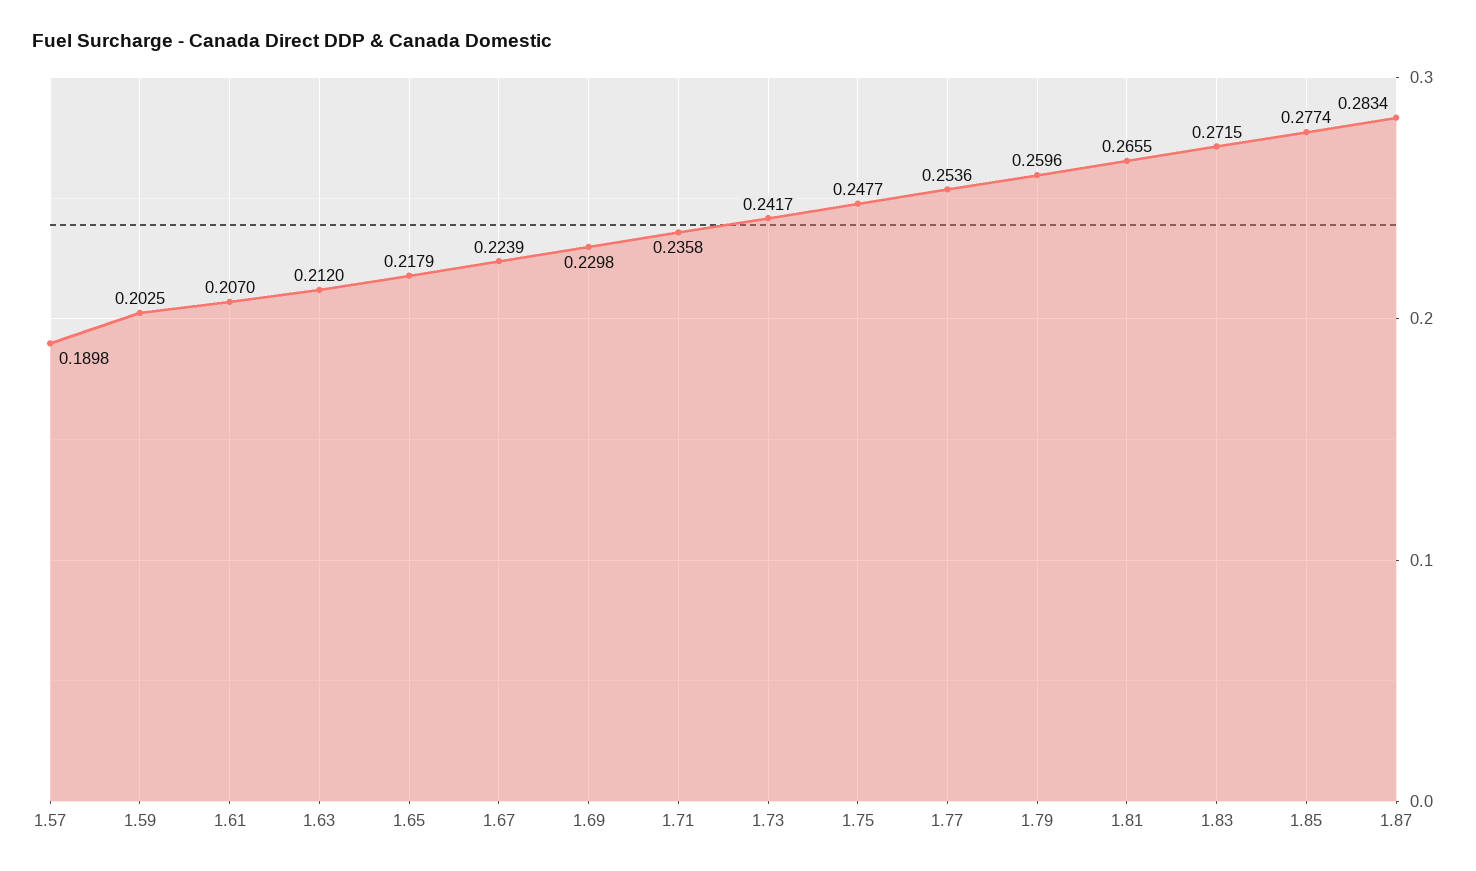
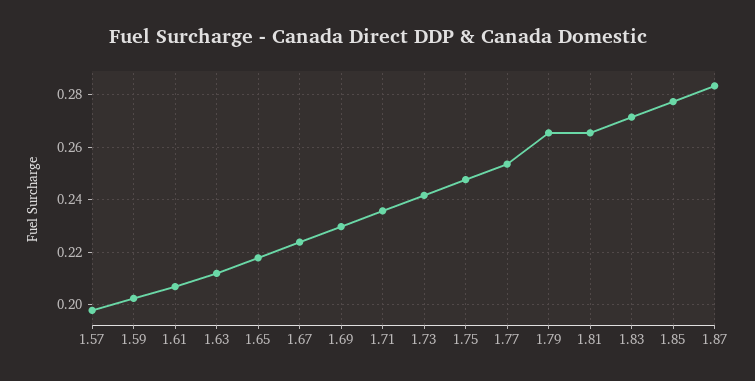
  {
-   "1.57": 0.1898,
+   "1.57": 0.1975,
    "1.59": 0.2025,
    "1.61": 0.207,
    "1.63": 0.212,
    "1.65": 0.2179,
    "1.67": 0.2239,
    "1.69": 0.2298,
    "1.71": 0.2358,
    "1.73": 0.2417,
    "1.75": 0.2477,
    "1.77": 0.2536,
-   "1.79": 0.2596,
+   "1.79": 0.265,
    "1.81": 0.2655,
    "1.83": 0.2715,
    "1.85": 0.2774,
    "1.87": 0.2834
  }

